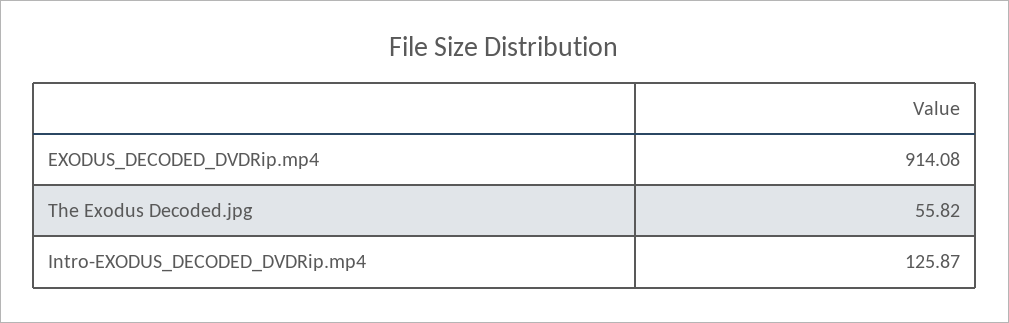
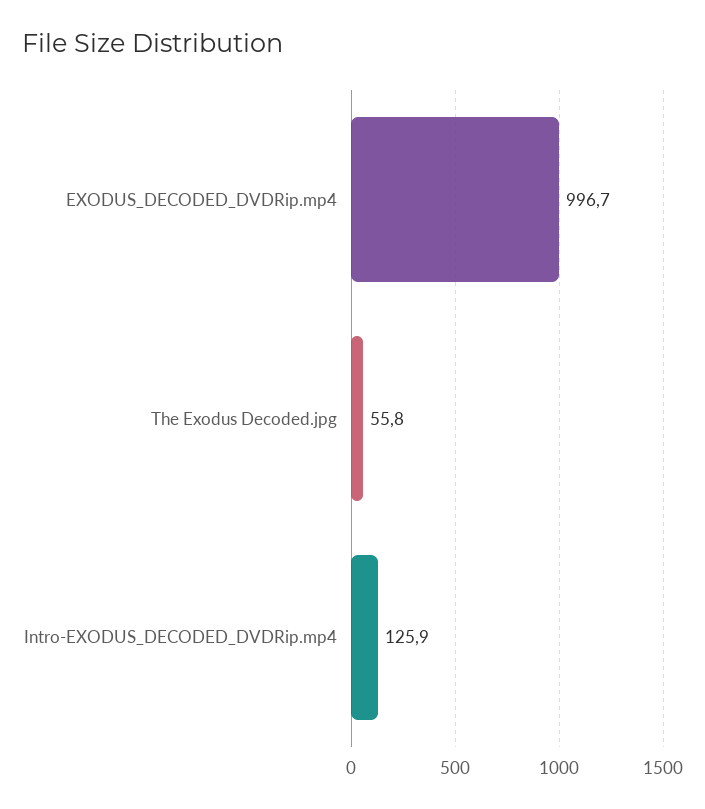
  {
-   "EXODUS_DECODED_DVDRip.mp4": 914.08,
+   "EXODUS_DECODED_DVDRip.mp4": 996.7,
    "The Exodus Decoded.jpg": 55.82,
    "Intro-EXODUS_DECODED_DVDRip.mp4": 125.87
  }

